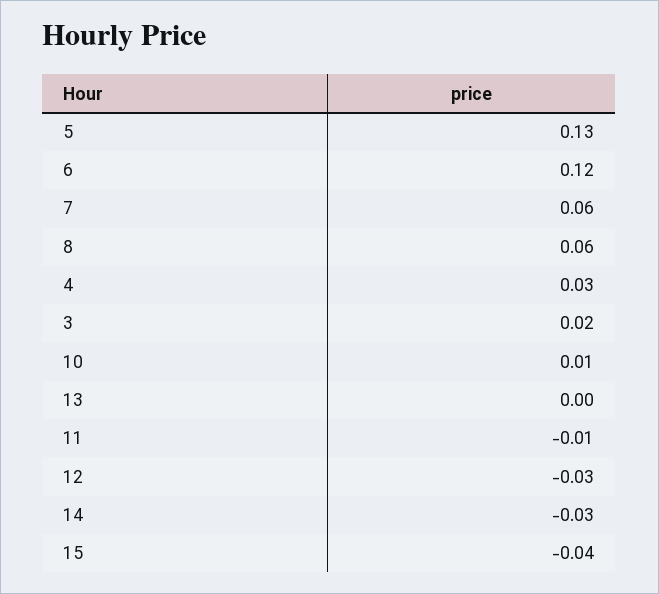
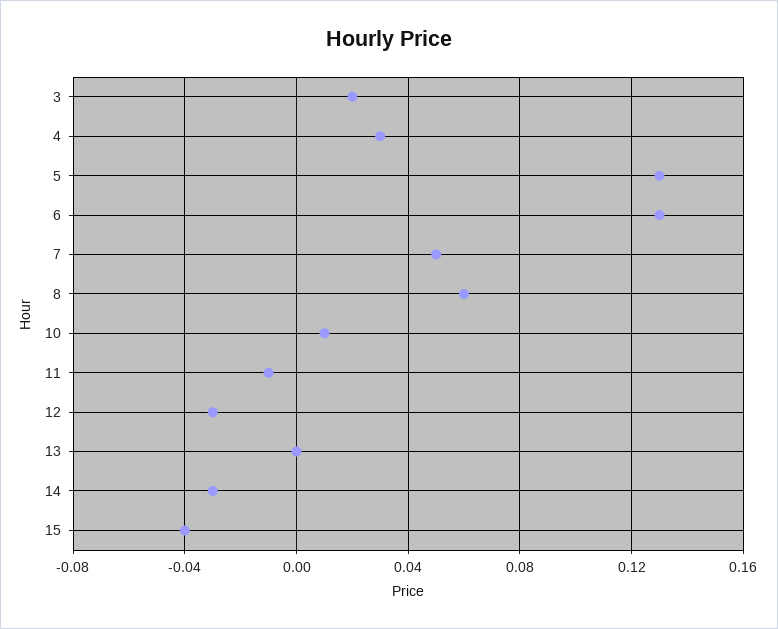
  {
    "5": 0.13,
-   "6": 0.12,
+   "6": 0.13,
-   "7": 0.06,
+   "7": 0.05,
    "8": 0.06,
    "4": 0.03,
    "3": 0.02,
    "10": 0.01,
    "13": 0,
    "11": -0.01,
    "12": -0.03,
    "14": -0.03,
    "15": -0.04
  }

